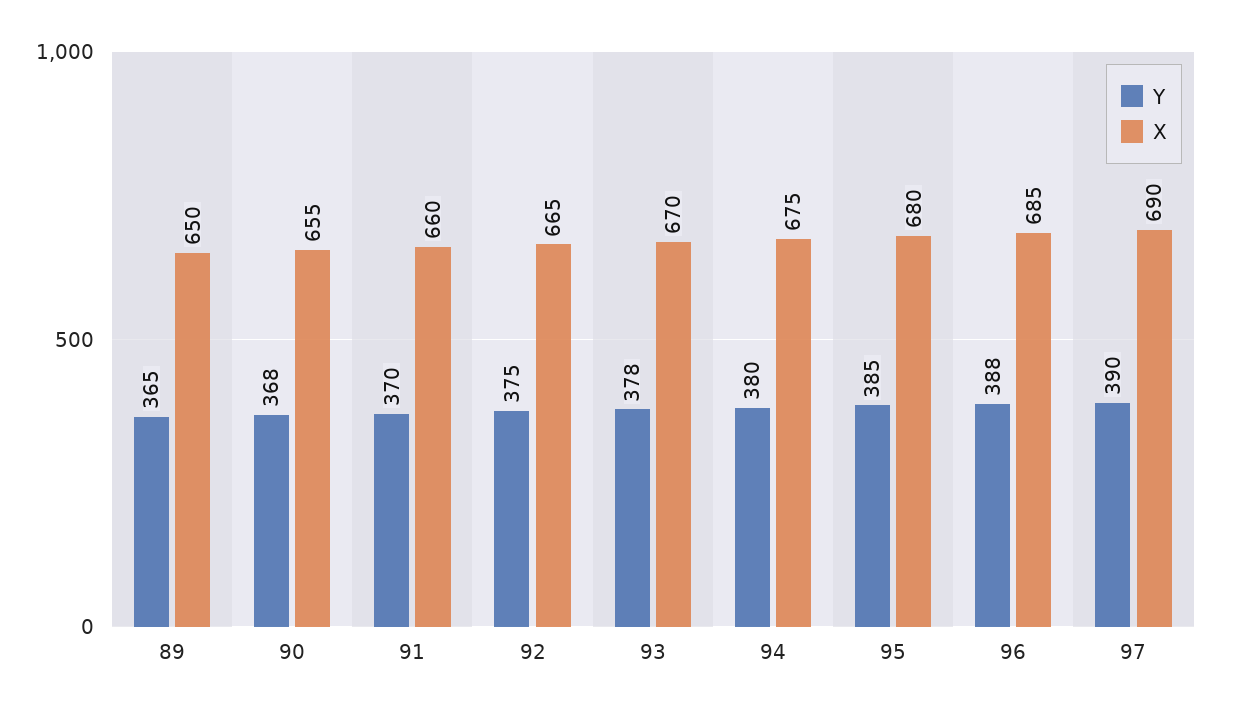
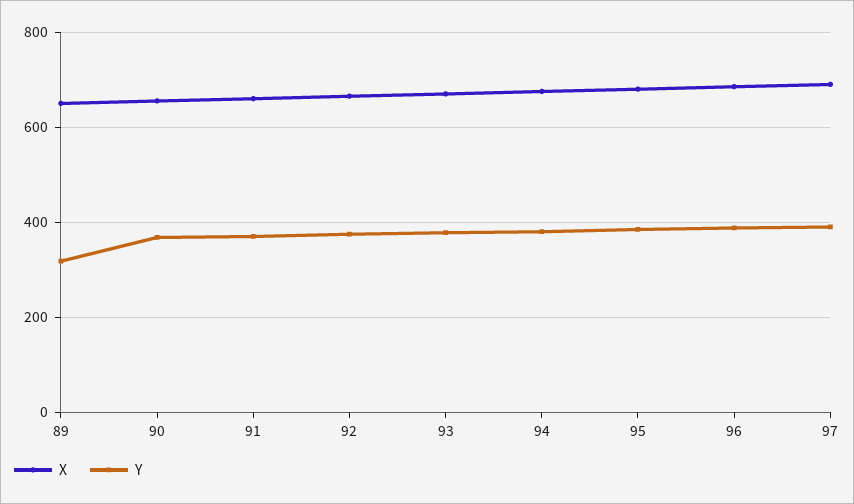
  {
    "Y": {
-     "89": 365,
+     "89": 320,
      "90": 368,
      "91": 370,
      "92": 375,
      "93": 378,
      "94": 380,
      "95": 385,
      "96": 388,
      "97": 390
    },
    "X": {
      "89": 650,
      "90": 655,
      "91": 660,
      "92": 665,
      "93": 670,
      "94": 675,
      "95": 680,
      "96": 685,
      "97": 690
    }
  }

